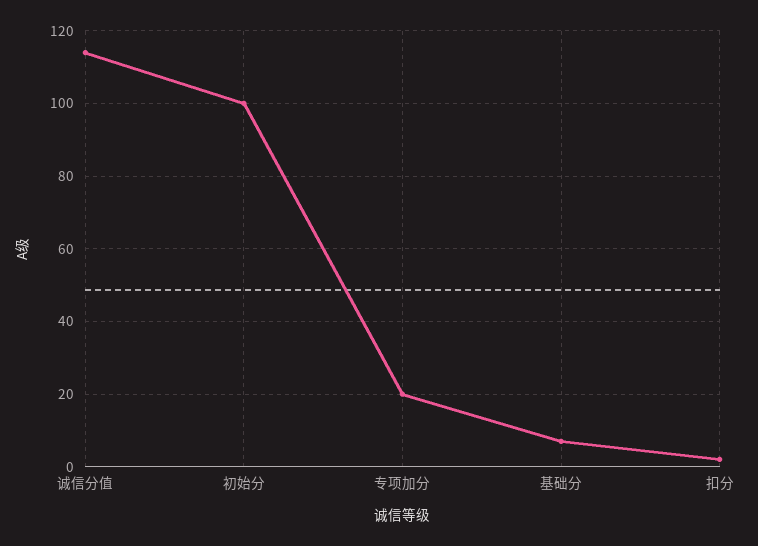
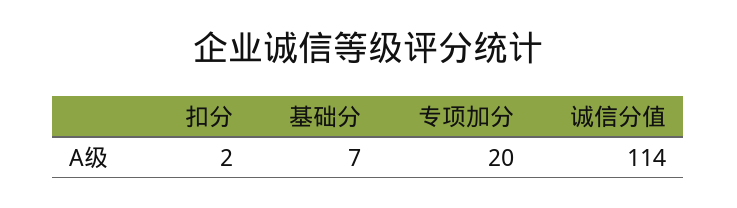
  {
    "诚信分值": 114,
-   "初始分": 100,
    "专项加分": 20,
    "基础分": 7,
    "扣分": 2
  }

